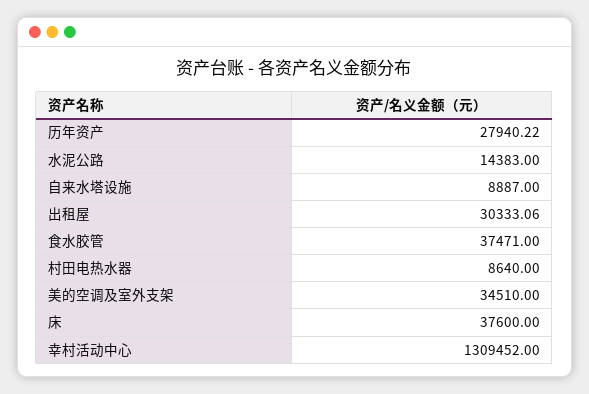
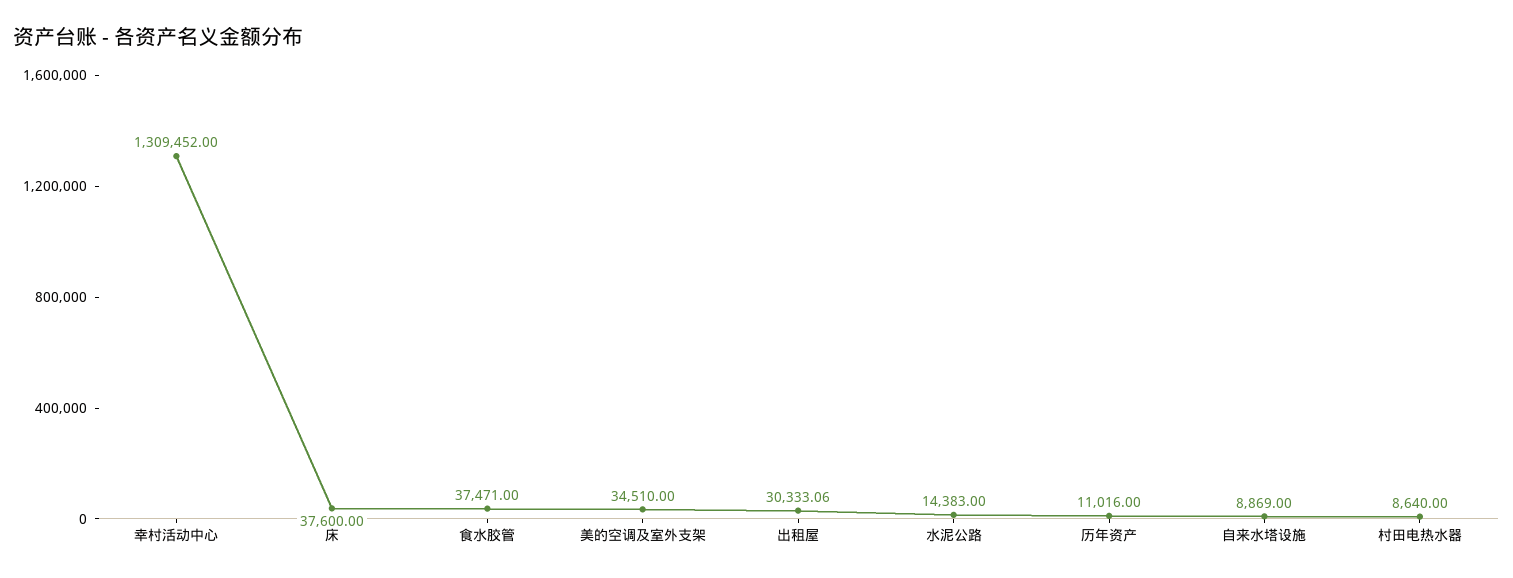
  {
-   "历年资产": 27940.22,
+   "历年资产": 11016,
    "水泥公路": 14383,
-   "自来水塔设施": 8887,
+   "自来水塔设施": 8869,
    "出租屋": 30333.06,
    "食水胶管": 37471,
    "村田电热水器": 8640,
    "美的空调及室外支架": 34510,
    "床": 37600,
    "幸村活动中心": 1309452
  }

